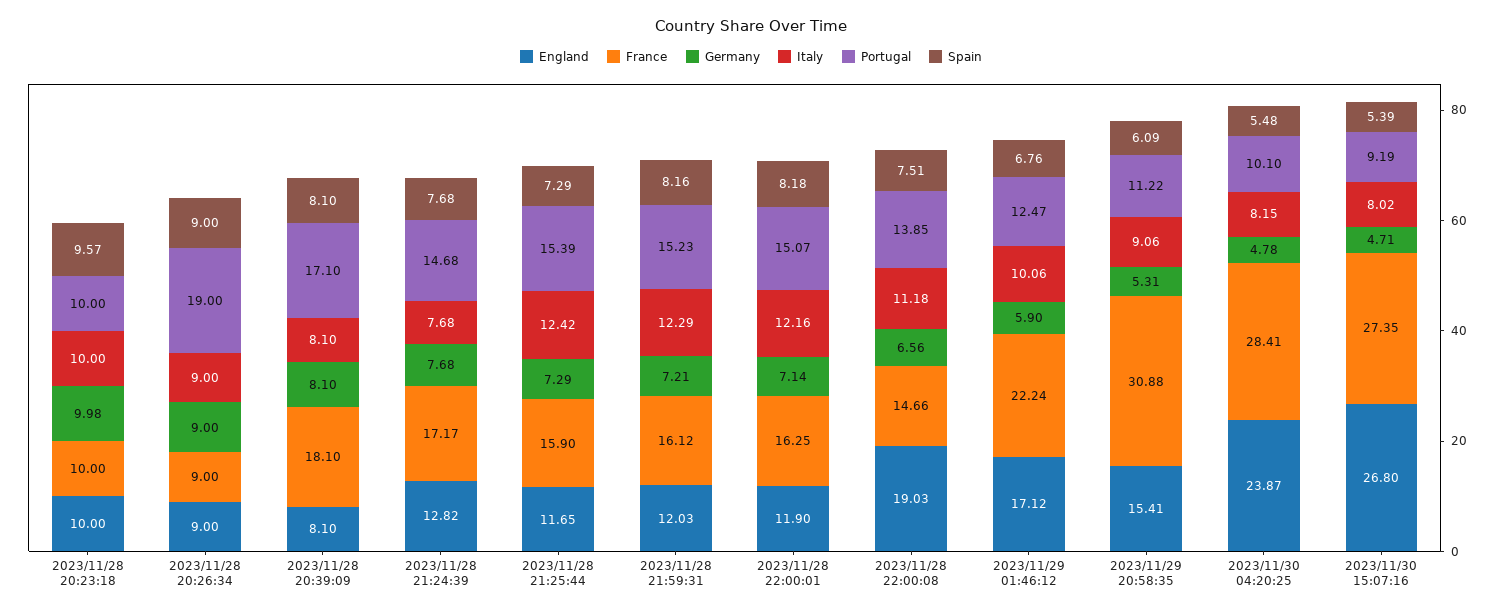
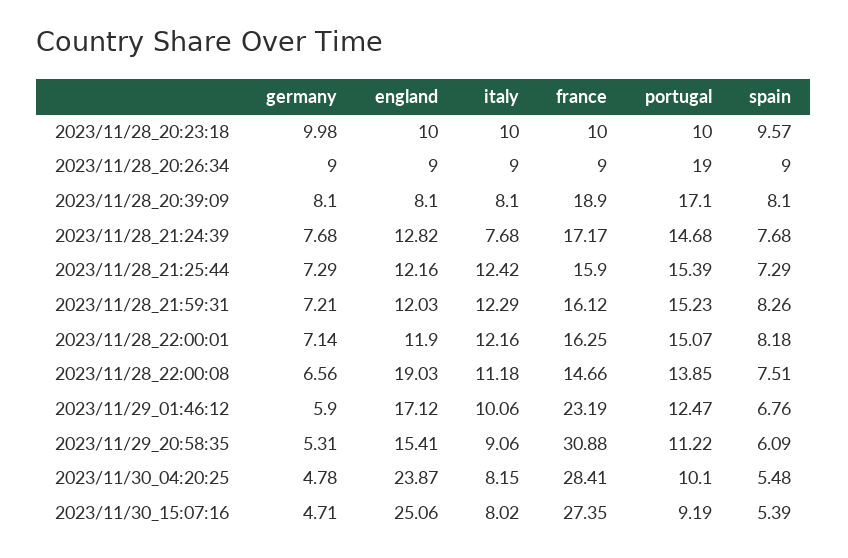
  {
    "England": {
      "2023/11/28 20:23:18": 10,
      "2023/11/28 20:26:34": 9,
      "2023/11/28 20:39:09": 8.1,
      "2023/11/28 21:24:39": 12.82,
-     "2023/11/28 21:25:44": 11.65,
+     "2023/11/28 21:25:44": 12.16,
      "2023/11/28 21:59:31": 12.03,
      "2023/11/28 22:00:01": 11.9,
      "2023/11/28 22:00:08": 19.03,
      "2023/11/29 01:46:12": 17.12,
      "2023/11/29 20:58:35": 15.41,
      "2023/11/30 04:20:25": 23.87,
-     "2023/11/30 15:07:16": 26.8
+     "2023/11/30 15:07:16": 25.06
    },
    "France": {
      "2023/11/28 20:23:18": 10,
      "2023/11/28 20:26:34": 9,
-     "2023/11/28 20:39:09": 18.1,
+     "2023/11/28 20:39:09": 18.9,
      "2023/11/28 21:24:39": 17.17,
      "2023/11/28 21:25:44": 15.9,
      "2023/11/28 21:59:31": 16.12,
      "2023/11/28 22:00:01": 16.25,
      "2023/11/28 22:00:08": 14.66,
-     "2023/11/29 01:46:12": 22.24,
+     "2023/11/29 01:46:12": 23.19,
      "2023/11/29 20:58:35": 30.88,
      "2023/11/30 04:20:25": 28.41,
      "2023/11/30 15:07:16": 27.35
    },
    "Germany": {
      "2023/11/28 20:23:18": 9.98,
      "2023/11/28 20:26:34": 9,
      "2023/11/28 20:39:09": 8.1,
      "2023/11/28 21:24:39": 7.68,
      "2023/11/28 21:25:44": 7.29,
      "2023/11/28 21:59:31": 7.21,
      "2023/11/28 22:00:01": 7.14,
      "2023/11/28 22:00:08": 6.56,
      "2023/11/29 01:46:12": 5.9,
      "2023/11/29 20:58:35": 5.31,
      "2023/11/30 04:20:25": 4.78,
      "2023/11/30 15:07:16": 4.71
    },
    "Italy": {
      "2023/11/28 20:23:18": 10,
      "2023/11/28 20:26:34": 9,
      "2023/11/28 20:39:09": 8.1,
      "2023/11/28 21:24:39": 7.68,
      "2023/11/28 21:25:44": 12.42,
      "2023/11/28 21:59:31": 12.29,
      "2023/11/28 22:00:01": 12.16,
      "2023/11/28 22:00:08": 11.18,
      "2023/11/29 01:46:12": 10.06,
      "2023/11/29 20:58:35": 9.06,
      "2023/11/30 04:20:25": 8.15,
      "2023/11/30 15:07:16": 8.02
    },
    "Portugal": {
      "2023/11/28 20:23:18": 10,
      "2023/11/28 20:26:34": 19,
      "2023/11/28 20:39:09": 17.1,
      "2023/11/28 21:24:39": 14.68,
      "2023/11/28 21:25:44": 15.39,
      "2023/11/28 21:59:31": 15.23,
      "2023/11/28 22:00:01": 15.07,
      "2023/11/28 22:00:08": 13.85,
      "2023/11/29 01:46:12": 12.47,
      "2023/11/29 20:58:35": 11.22,
      "2023/11/30 04:20:25": 10.1,
      "2023/11/30 15:07:16": 9.19
    },
    "Spain": {
      "2023/11/28 20:23:18": 9.57,
      "2023/11/28 20:26:34": 9,
      "2023/11/28 20:39:09": 8.1,
      "2023/11/28 21:24:39": 7.68,
      "2023/11/28 21:25:44": 7.29,
-     "2023/11/28 21:59:31": 8.16,
+     "2023/11/28 21:59:31": 8.26,
      "2023/11/28 22:00:01": 8.18,
      "2023/11/28 22:00:08": 7.51,
      "2023/11/29 01:46:12": 6.76,
      "2023/11/29 20:58:35": 6.09,
      "2023/11/30 04:20:25": 5.48,
      "2023/11/30 15:07:16": 5.39
    }
  }

